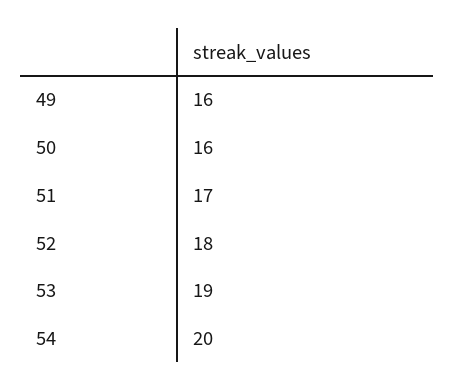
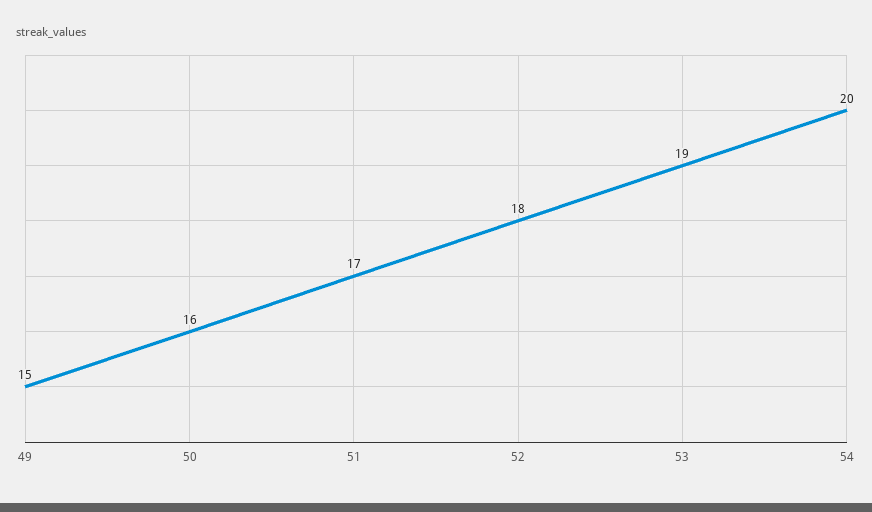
  {
-   "49": 16,
+   "49": 15,
    "50": 16,
    "51": 17,
    "52": 18,
    "53": 19,
    "54": 20
  }

